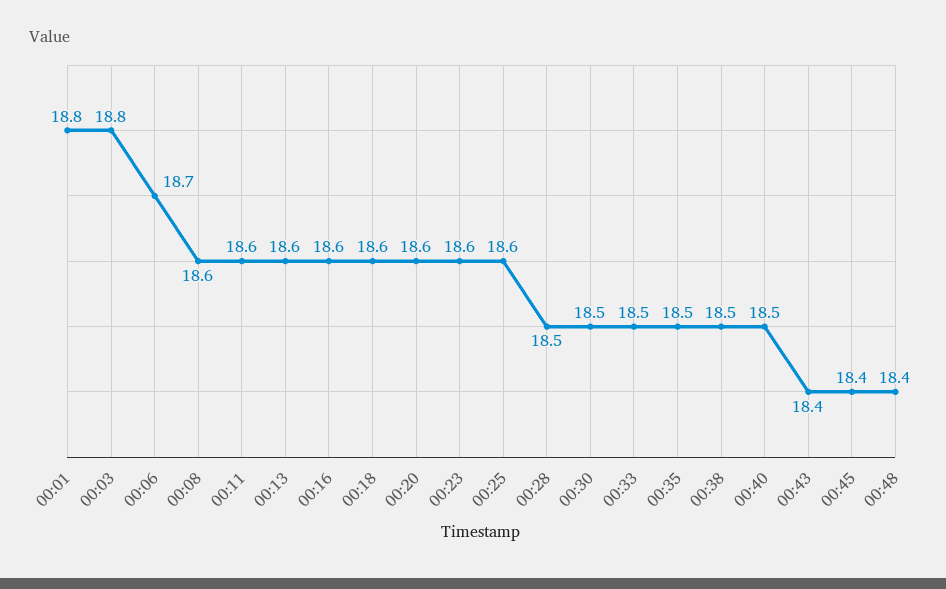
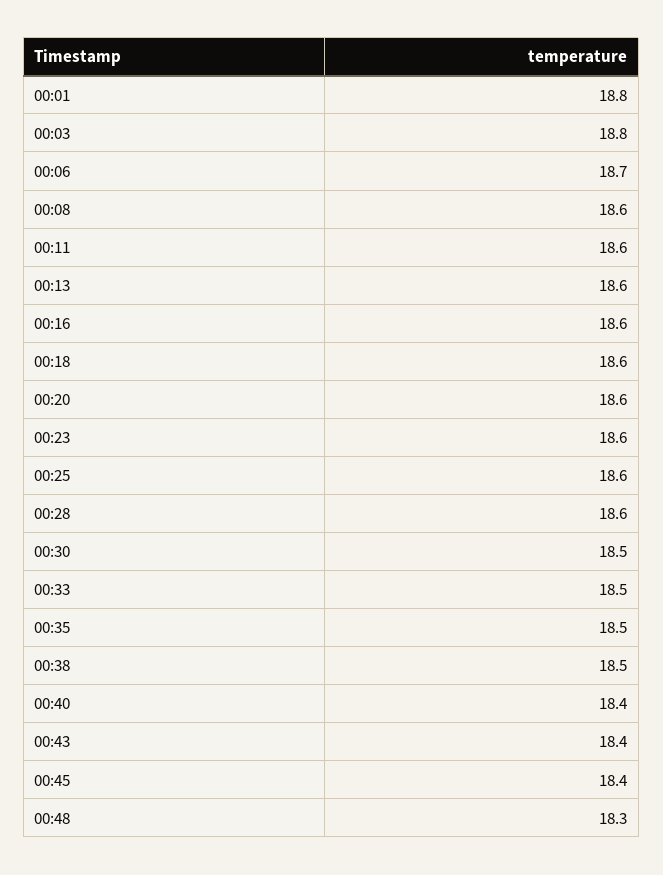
  {
    "00:01": 18.8,
    "00:03": 18.8,
    "00:06": 18.7,
    "00:08": 18.6,
    "00:11": 18.6,
    "00:13": 18.6,
    "00:16": 18.6,
    "00:18": 18.6,
    "00:20": 18.6,
    "00:23": 18.6,
    "00:25": 18.6,
-   "00:28": 18.5,
+   "00:28": 18.6,
    "00:30": 18.5,
    "00:33": 18.5,
    "00:35": 18.5,
    "00:38": 18.5,
-   "00:40": 18.5,
+   "00:40": 18.4,
    "00:43": 18.4,
    "00:45": 18.4,
-   "00:48": 18.4
+   "00:48": 18.3
  }

